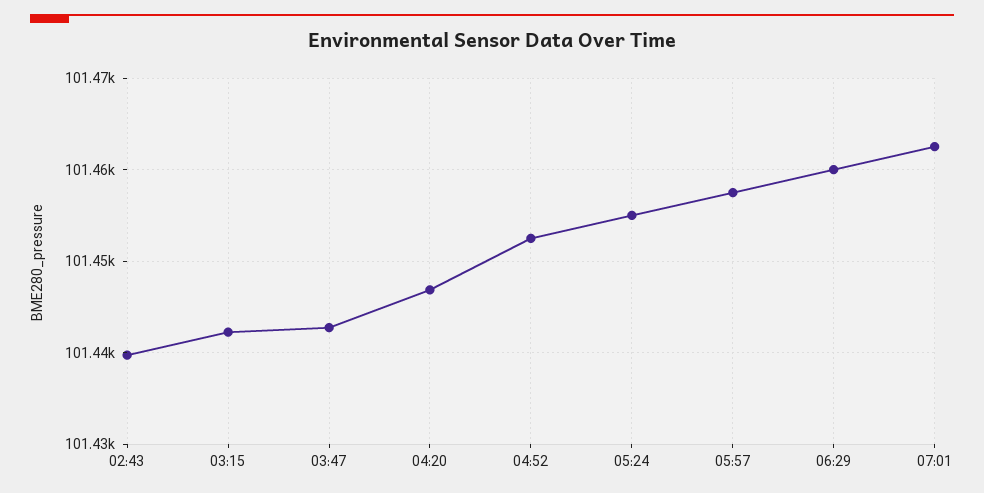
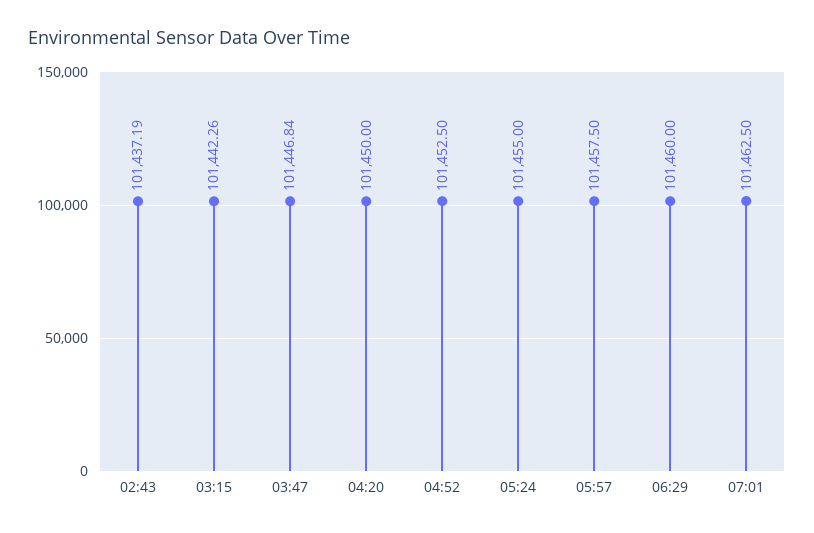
  {
-   "02:43": 101440,
+   "02:43": 101437.19,
    "03:15": 101442.26,
-   "03:47": 101443,
+   "03:47": 101446.84,
-   "04:20": 101447,
+   "04:20": 101450,
    "04:52": 101452.5,
    "05:24": 101455,
    "05:57": 101457.5,
    "06:29": 101460,
    "07:01": 101462.5
  }

